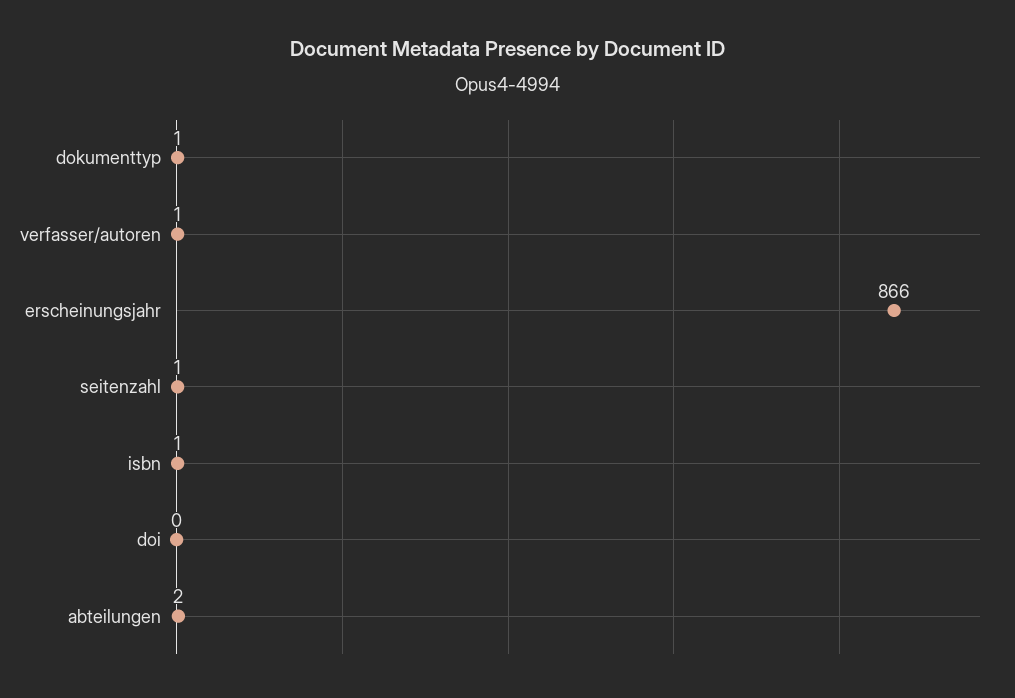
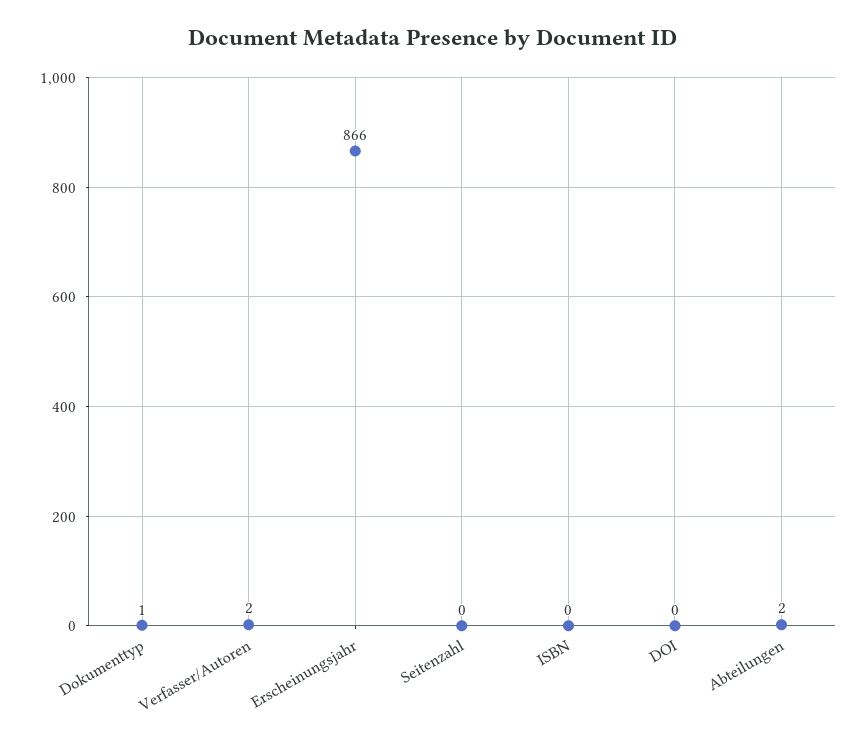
  {
    "dokumenttyp": 1,
-   "verfasser/autoren": 1,
+   "verfasser/autoren": 2,
    "erscheinungsjahr": 866,
-   "seitenzahl": 1,
+   "seitenzahl": 0,
-   "isbn": 1,
+   "isbn": 0,
    "doi": 0,
    "abteilungen": 2
  }

